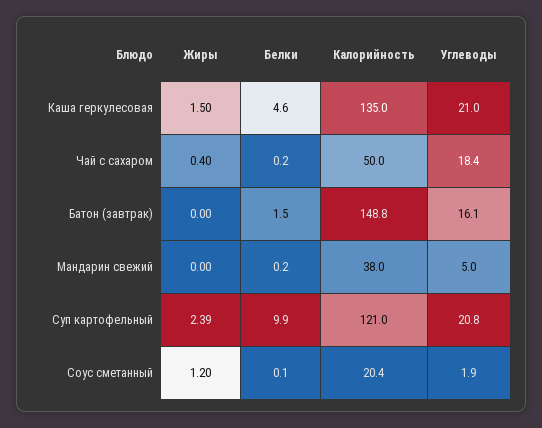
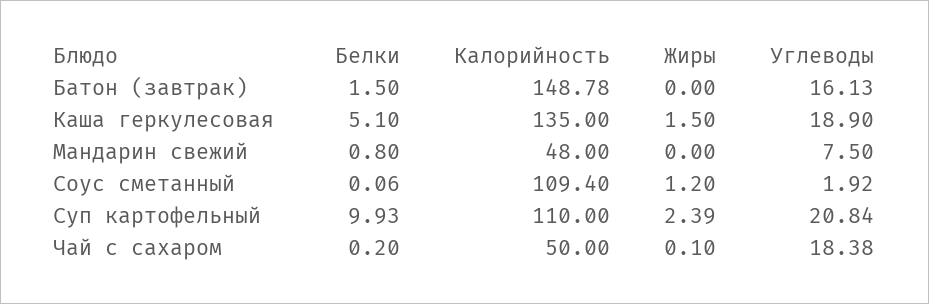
  {
    "Жиры": {
      "Каша геркулесовая": 1.5,
-     "Чай с сахаром": 0.4,
+     "Чай с сахаром": 0.1,
      "Батон (завтрак)": 0,
      "Мандарин свежий": 0,
      "Суп картофельный": 2.39,
      "Соус сметанный": 1.2
    },
    "Белки": {
-     "Каша геркулесовая": 4.6,
+     "Каша геркулесовая": 5.1,
      "Чай с сахаром": 0.2,
      "Батон (завтрак)": 1.5,
-     "Мандарин свежий": 0.2,
+     "Мандарин свежий": 0.8,
      "Суп картофельный": 9.93,
      "Соус сметанный": 0.06
    },
    "Калорийность": {
      "Каша геркулесовая": 135,
      "Чай с сахаром": 50,
      "Батон (завтрак)": 148.78,
-     "Мандарин свежий": 38,
+     "Мандарин свежий": 48,
-     "Суп картофельный": 121,
+     "Суп картофельный": 110,
-     "Соус сметанный": 20.4
+     "Соус сметанный": 109.4
    },
    "Углеводы": {
-     "Каша геркулесовая": 21,
+     "Каша геркулесовая": 18.9,
      "Чай с сахаром": 18.38,
      "Батон (завтрак)": 16.13,
-     "Мандарин свежий": 5,
+     "Мандарин свежий": 7.5,
      "Суп картофельный": 20.84,
      "Соус сметанный": 1.92
    }
  }

